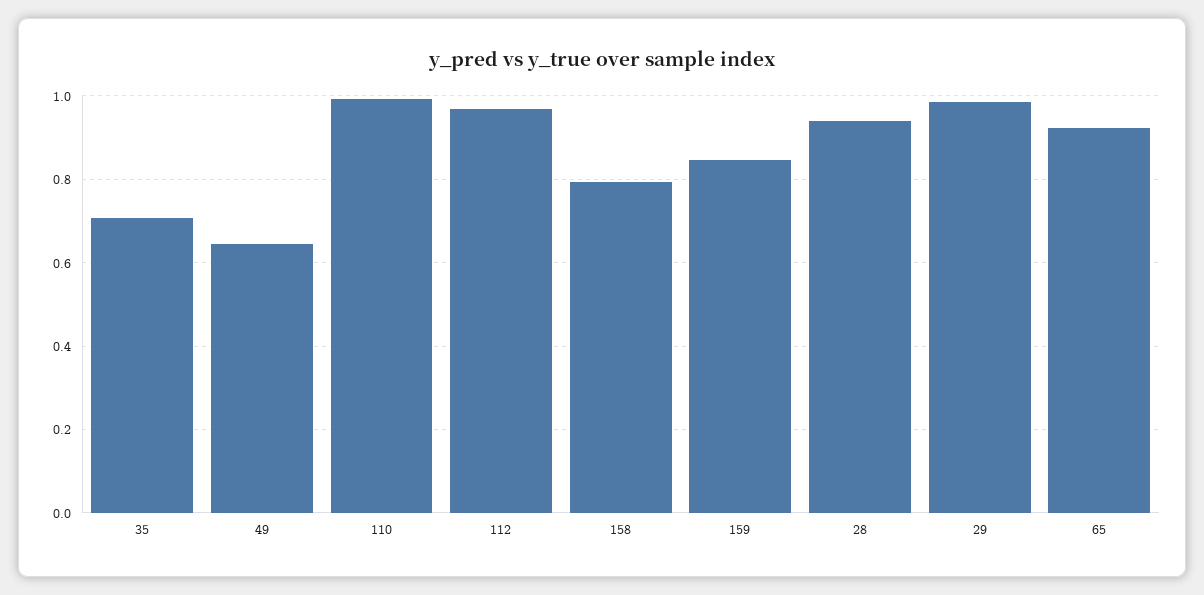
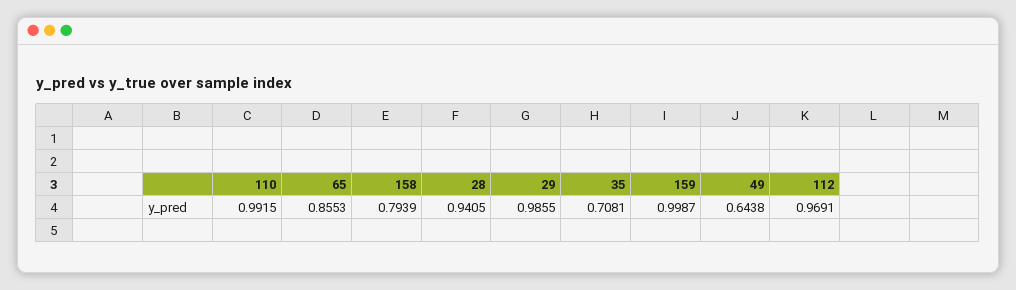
  {
    "35": 0.7081,
    "49": 0.6438,
    "110": 0.9915,
    "112": 0.9691,
    "158": 0.7939,
-   "159": 0.84,
+   "159": 0.9987,
    "28": 0.9405,
    "29": 0.9855,
-   "65": 0.92
+   "65": 0.8553
  }

